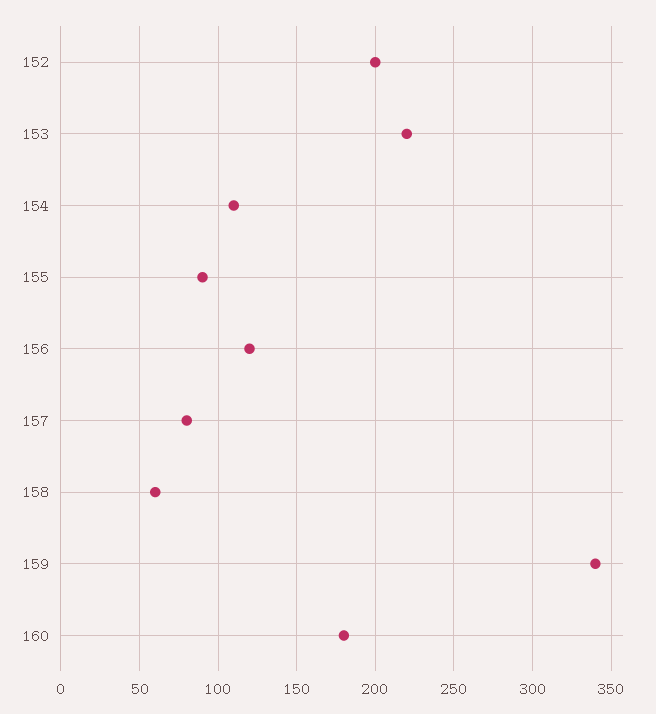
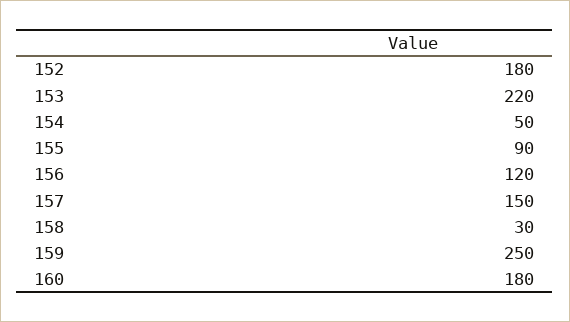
  {
-   "152": 200,
+   "152": 180,
    "153": 220,
-   "154": 110,
+   "154": 50,
    "155": 90,
    "156": 120,
-   "157": 80,
+   "157": 150,
-   "158": 60,
+   "158": 30,
-   "159": 340,
+   "159": 250,
    "160": 180
  }

